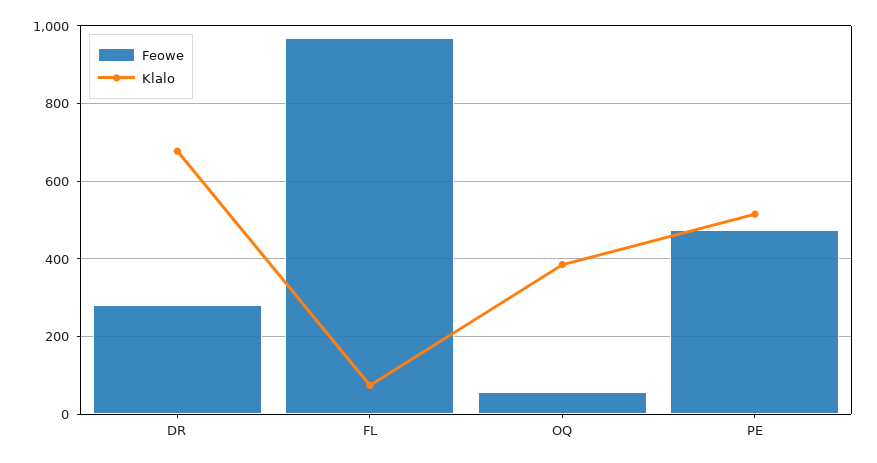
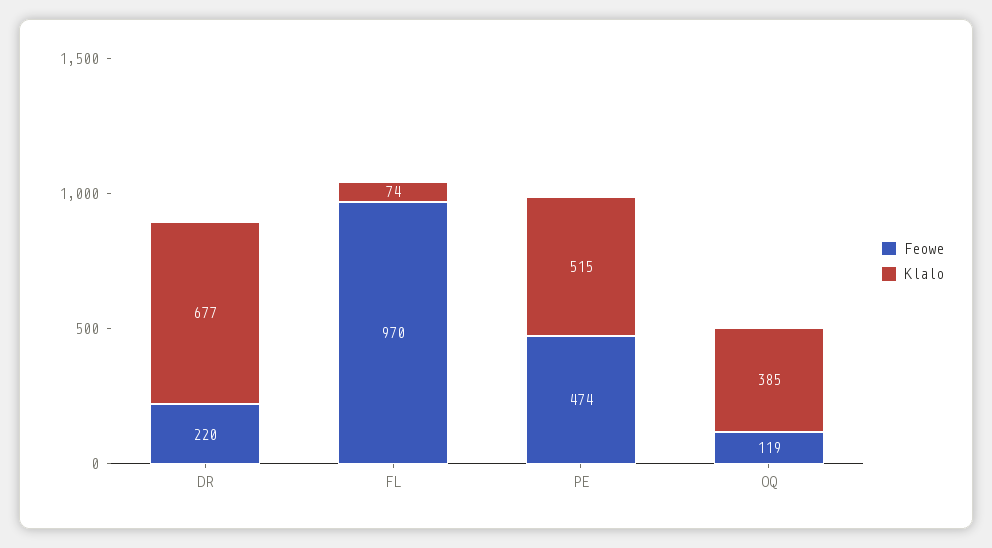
  {
    "Feowe": {
-     "DR": 280,
+     "DR": 220,
      "FL": 970,
-     "OQ": 60,
+     "OQ": 119,
      "PE": 474
    },
    "Klalo": {
      "DR": 677,
      "FL": 74,
      "OQ": 385,
      "PE": 515
    }
  }

